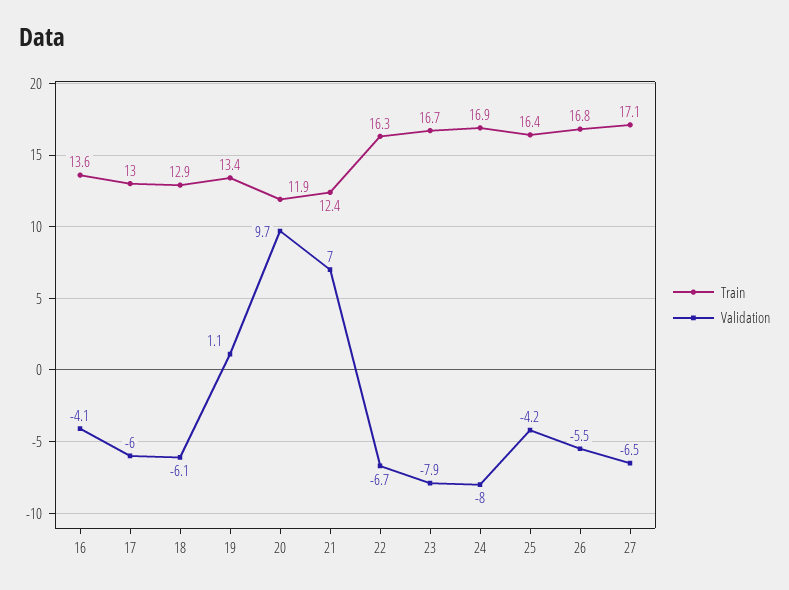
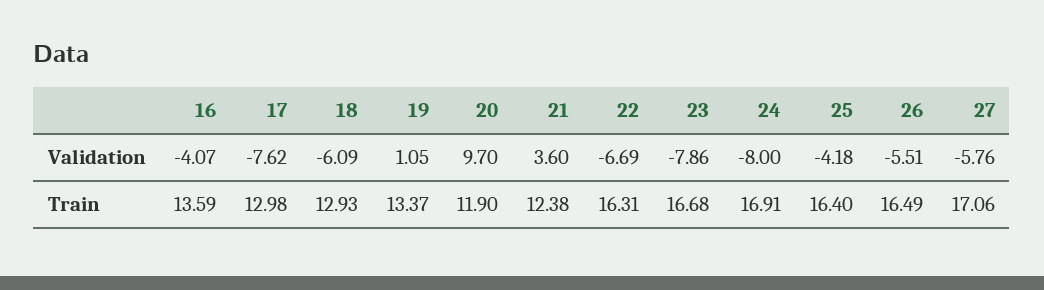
  {
    "Train": {
      "16": 13.59,
      "17": 12.98,
      "18": 12.93,
      "19": 13.37,
      "20": 11.9,
      "21": 12.38,
      "22": 16.31,
      "23": 16.68,
      "24": 16.91,
      "25": 16.4,
-     "26": 16.8,
+     "26": 16.49,
      "27": 17.06
    },
    "Validation": {
      "16": -4.07,
-     "17": -6,
+     "17": -7.62,
      "18": -6.09,
      "19": 1.05,
      "20": 9.7,
-     "21": 7,
+     "21": 3.6,
      "22": -6.69,
      "23": -7.86,
      "24": -8,
      "25": -4.18,
      "26": -5.51,
-     "27": -6.5
+     "27": -5.76
    }
  }

